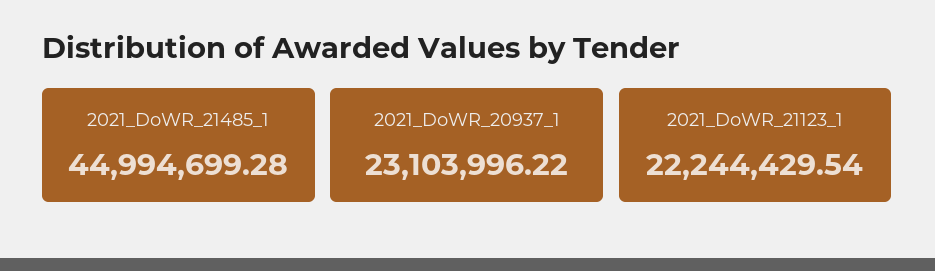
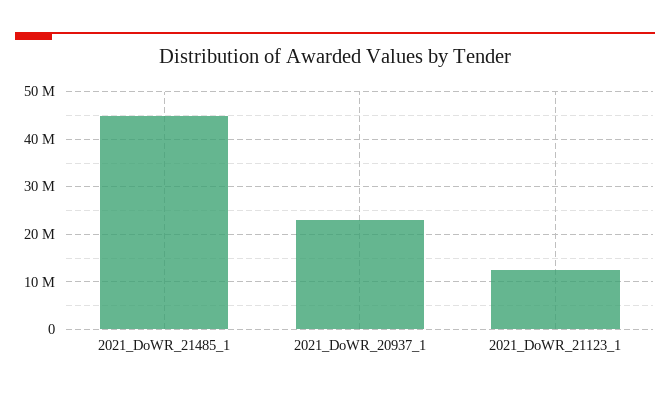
  {
    "2021_DoWR_21485_1": 44994699.28,
    "2021_DoWR_20937_1": 23103996.22,
-   "2021_DoWR_21123_1": 22244429.54
+   "2021_DoWR_21123_1": 12000000
  }

